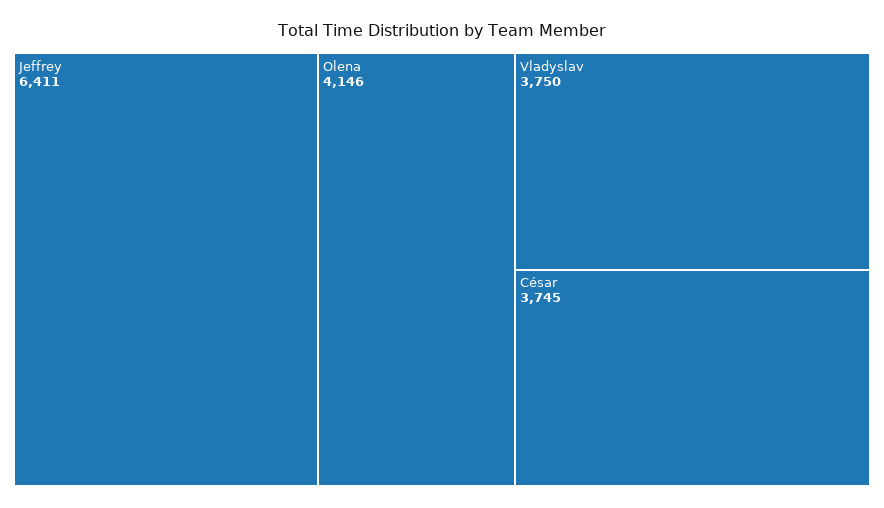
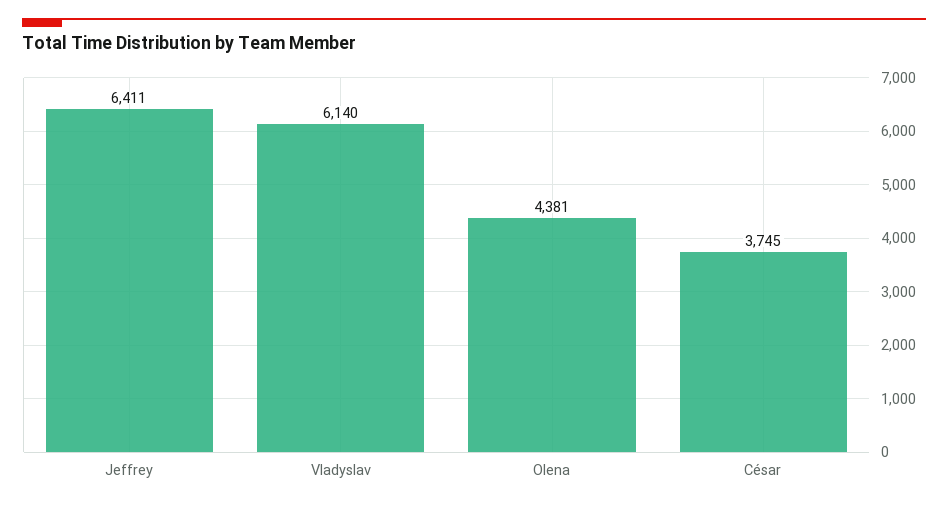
  {
    "Jeffrey": 6411,
-   "Olena": 4146,
+   "Olena": 4381,
-   "Vladyslav": 3750,
+   "Vladyslav": 6140,
    "César": 3745
  }

